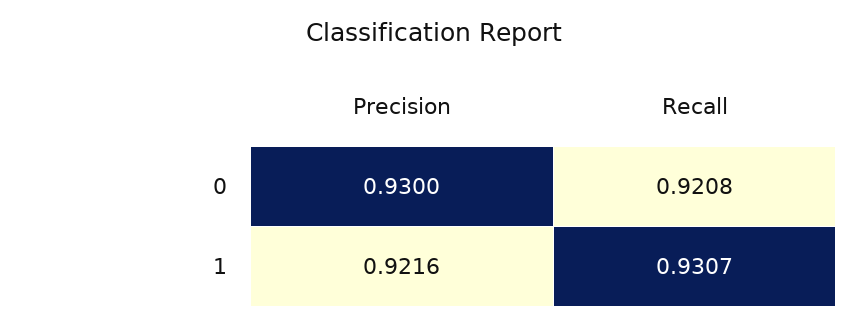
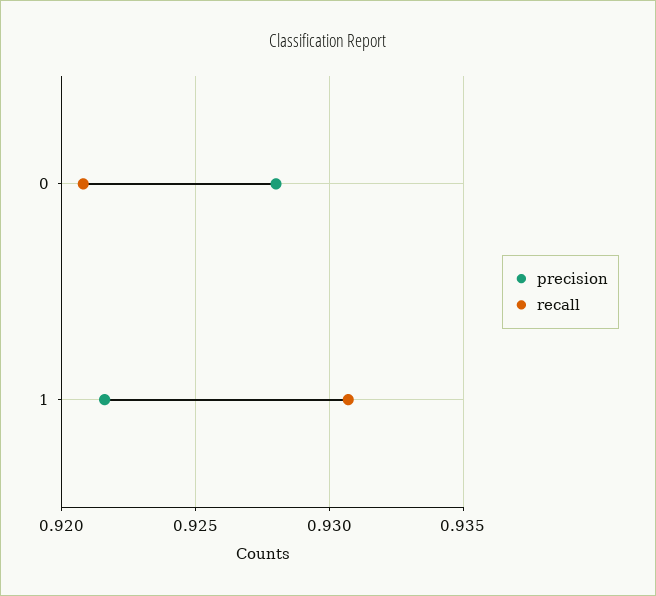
  {
    "Precision": {
-     "0": 0.93,
+     "0": 0.928,
      "1": 0.9216
    },
    "Recall": {
      "0": 0.9208,
      "1": 0.9307
    }
  }

